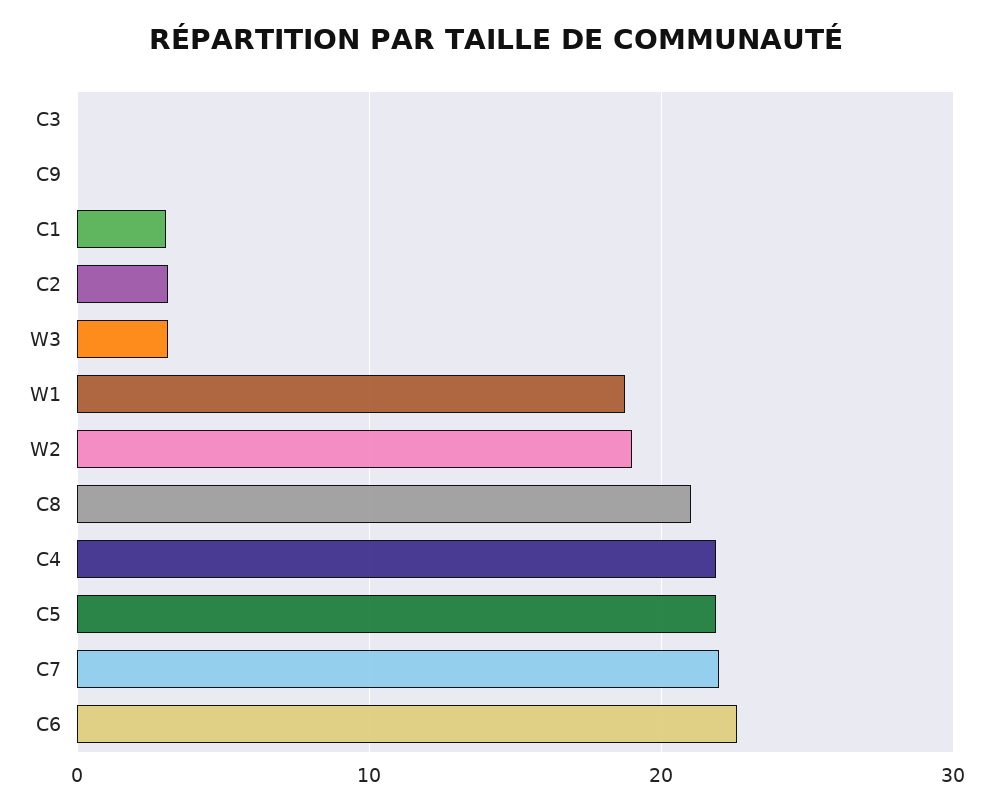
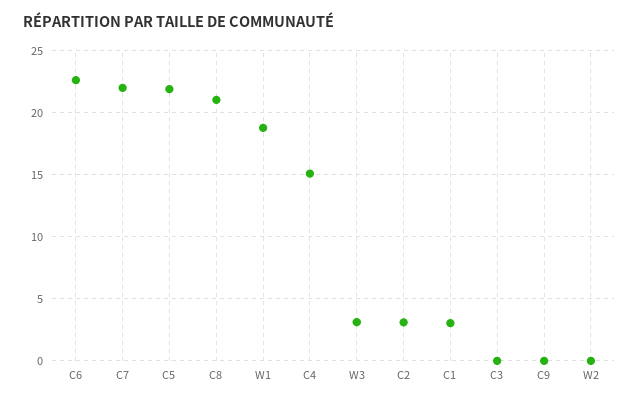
  {
    "C3": 0,
    "C9": 0,
    "C1": 3,
    "C2": 3,
    "W3": 3,
    "W1": 19,
-   "W2": 19,
+   "W2": 0,
    "C8": 21,
-   "C4": 22,
+   "C4": 15,
    "C5": 22,
    "C7": 22,
    "C6": 22.5
  }

